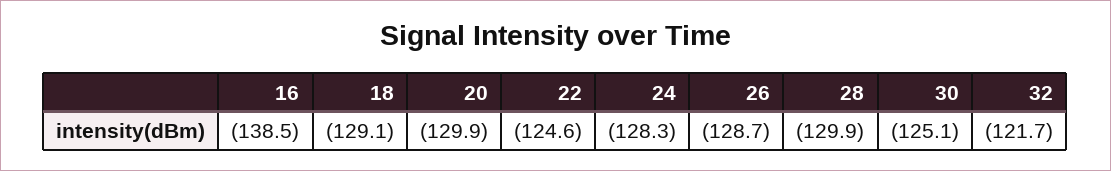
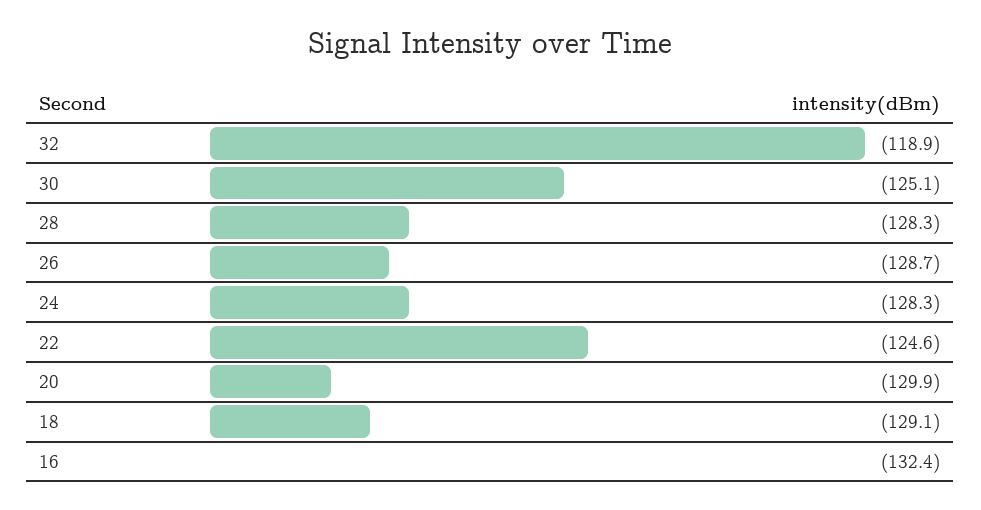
  {
-   "16": -138.5,
+   "16": -132.4,
    "18": -129.1,
    "20": -129.9,
    "22": -124.6,
    "24": -128.3,
    "26": -128.7,
-   "28": -129.9,
+   "28": -128.3,
    "30": -125.1,
-   "32": -121.7
+   "32": -118.9
  }

